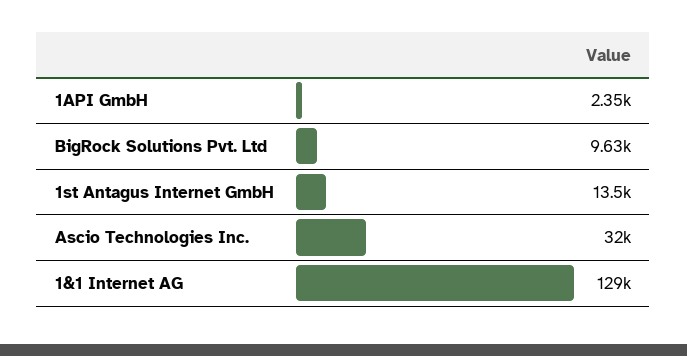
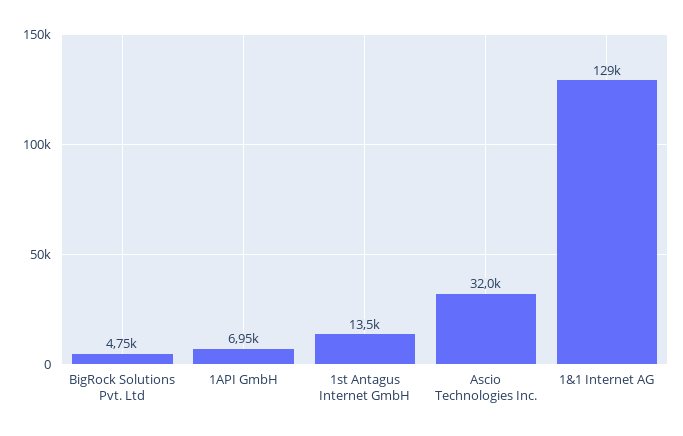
  {
-   "1API GmbH": 2350,
+   "1API GmbH": 6950,
-   "BigRock Solutions Pvt. Ltd": 9630,
+   "BigRock Solutions Pvt. Ltd": 4750,
    "1st Antagus Internet GmbH": 13500,
    "Ascio Technologies Inc.": 32000,
    "1&1 Internet AG": 129000
  }

